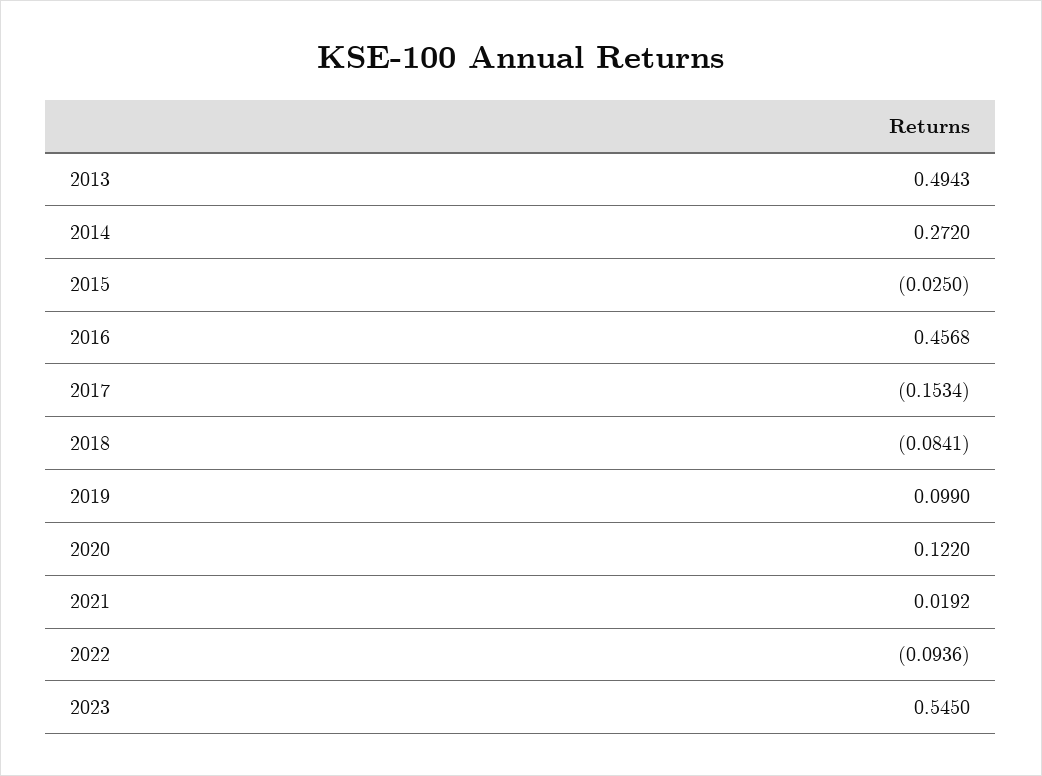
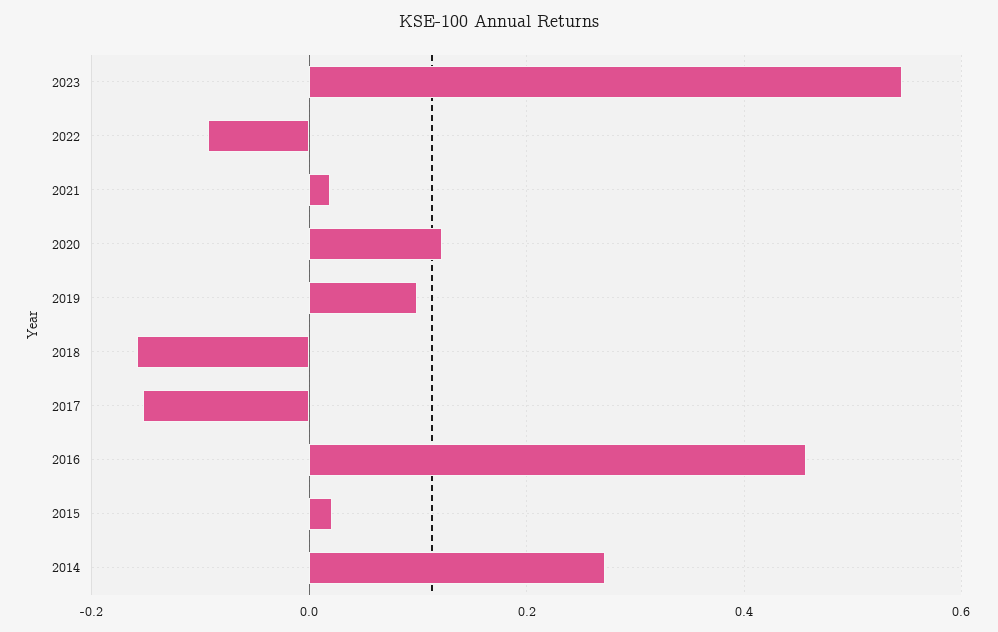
  {
-   "2013": 0.4943,
    "2014": 0.272,
-   "2015": -0.025,
+   "2015": 0.02,
    "2016": 0.4568,
    "2017": -0.1534,
-   "2018": -0.0841,
+   "2018": -0.16,
    "2019": 0.099,
    "2020": 0.122,
    "2021": 0.0192,
    "2022": -0.0936,
    "2023": 0.545
  }

